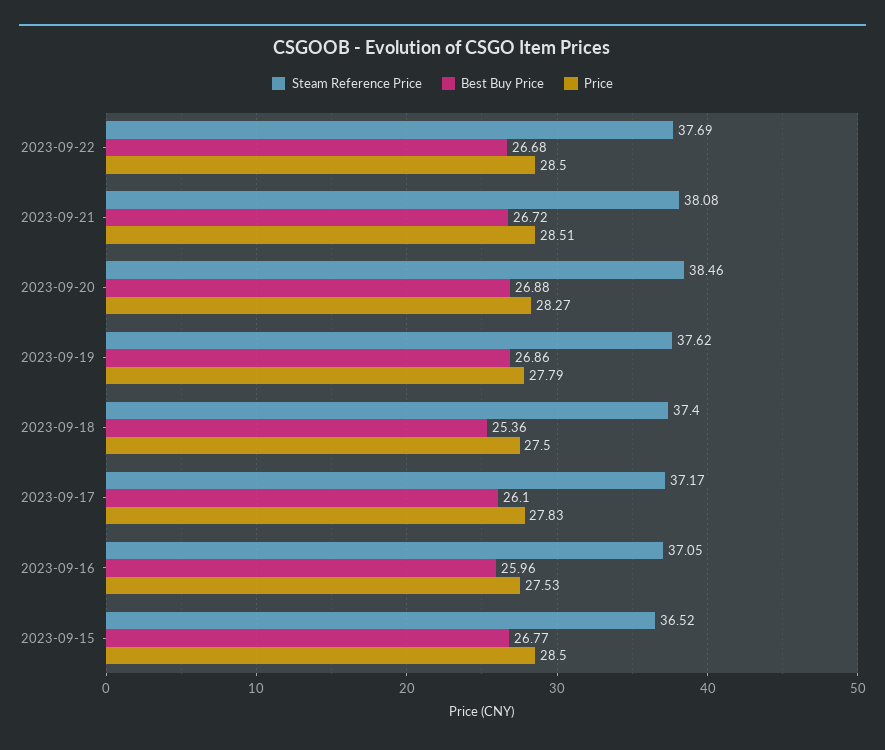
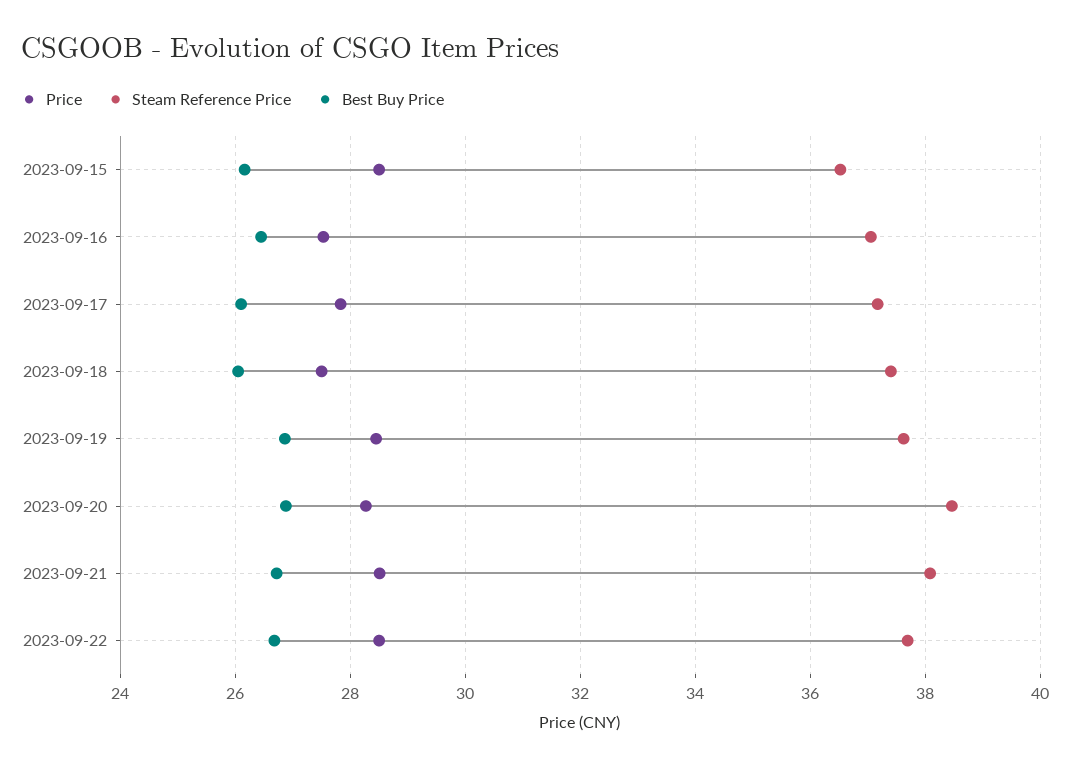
  {
    "Steam Reference Price": {
      "2023-09-22": 37.69,
      "2023-09-21": 38.08,
      "2023-09-20": 38.46,
      "2023-09-19": 37.62,
      "2023-09-18": 37.4,
      "2023-09-17": 37.17,
      "2023-09-16": 37.05,
      "2023-09-15": 36.52
    },
    "Best Buy Price": {
      "2023-09-22": 26.68,
      "2023-09-21": 26.72,
      "2023-09-20": 26.88,
      "2023-09-19": 26.86,
-     "2023-09-18": 25.36,
+     "2023-09-18": 26,
      "2023-09-17": 26.1,
-     "2023-09-16": 25.96,
+     "2023-09-16": 26.4,
-     "2023-09-15": 26.77
+     "2023-09-15": 26.2
    },
    "Price": {
      "2023-09-22": 28.5,
      "2023-09-21": 28.51,
      "2023-09-20": 28.27,
-     "2023-09-19": 27.79,
+     "2023-09-19": 28.4,
      "2023-09-18": 27.5,
      "2023-09-17": 27.83,
      "2023-09-16": 27.53,
      "2023-09-15": 28.5
    }
  }

